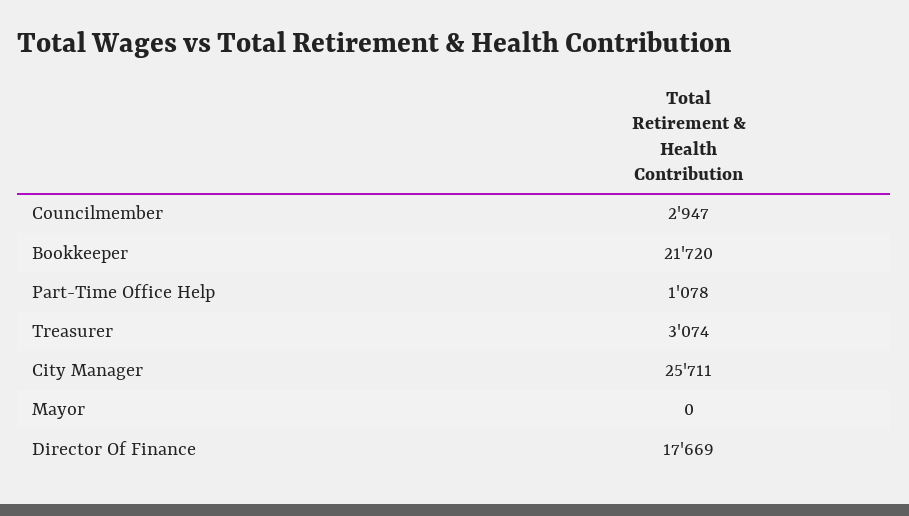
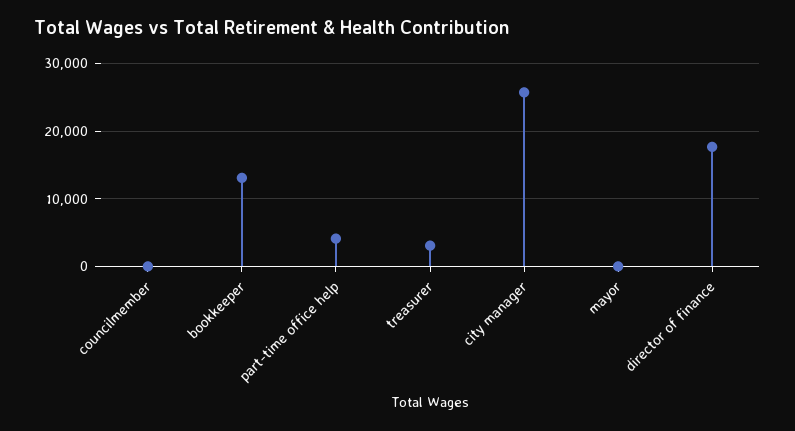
  {
-   "Councilmember": 2947,
+   "Councilmember": 0,
-   "Bookkeeper": 21720,
+   "Bookkeeper": 13000,
-   "Part-Time Office Help": 1078,
+   "Part-Time Office Help": 4000,
    "Treasurer": 3074,
    "City Manager": 25711,
    "Mayor": 0,
    "Director Of Finance": 17669
  }

